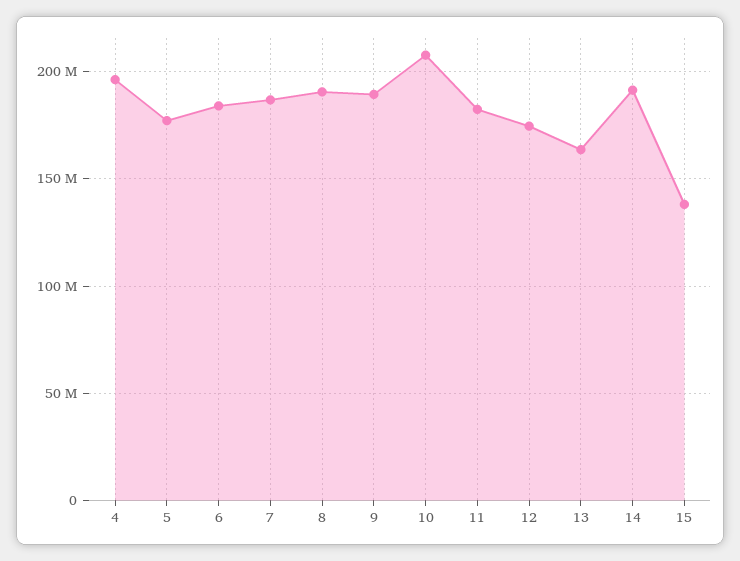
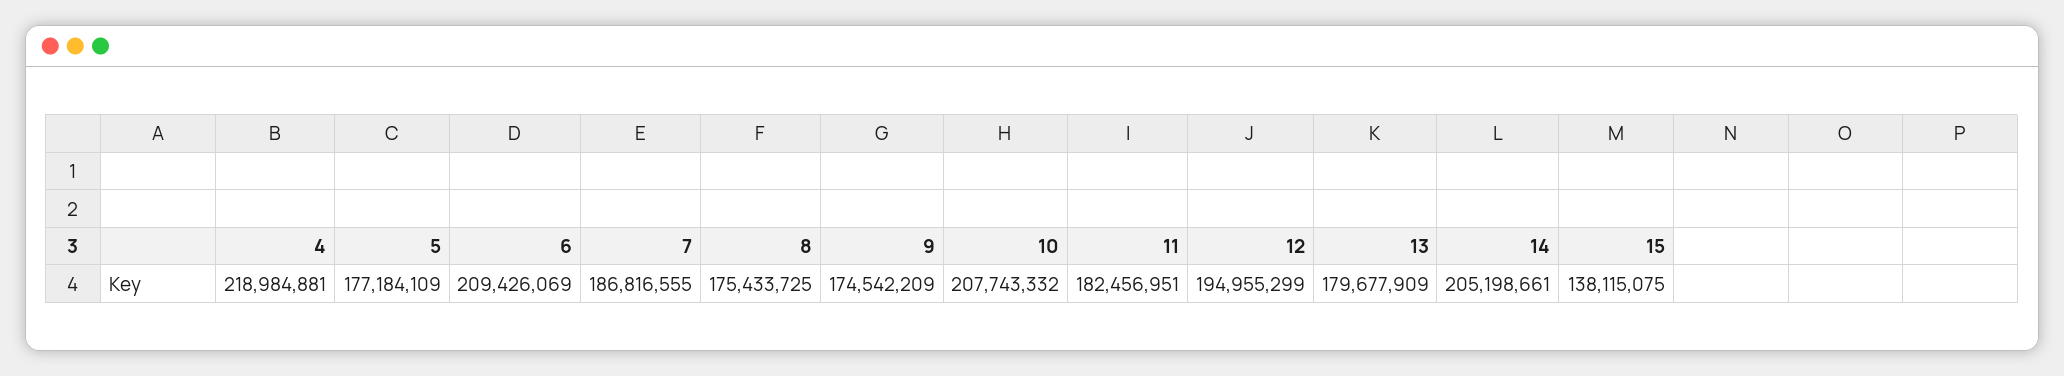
  {
-   "4": 195000000,
+   "4": 218984881,
    "5": 177184109,
-   "6": 185000000,
+   "6": 209426069,
    "7": 186816555,
-   "8": 190000000,
+   "8": 175433725,
-   "9": 190000000,
+   "9": 174542209,
    "10": 207743332,
    "11": 182456951,
-   "12": 175000000,
+   "12": 194955299,
-   "13": 165000000,
+   "13": 179677909,
-   "14": 190000000,
+   "14": 205198661,
    "15": 138115075
  }

